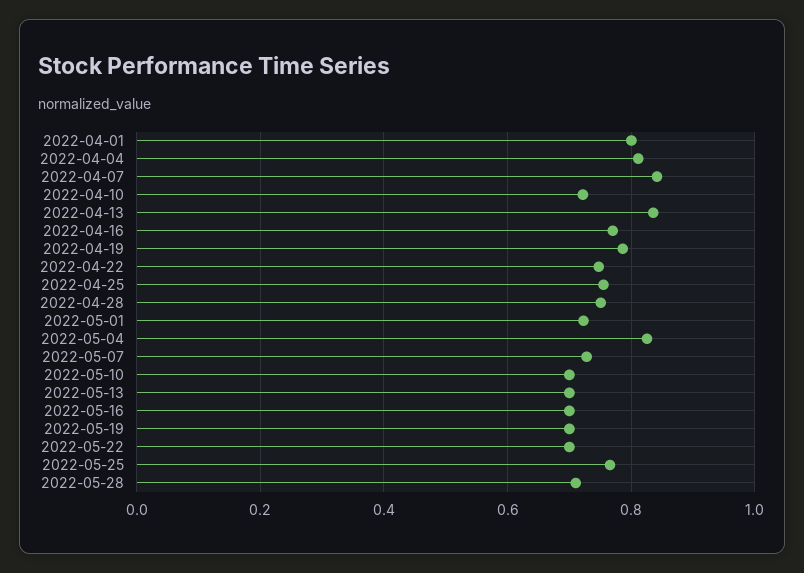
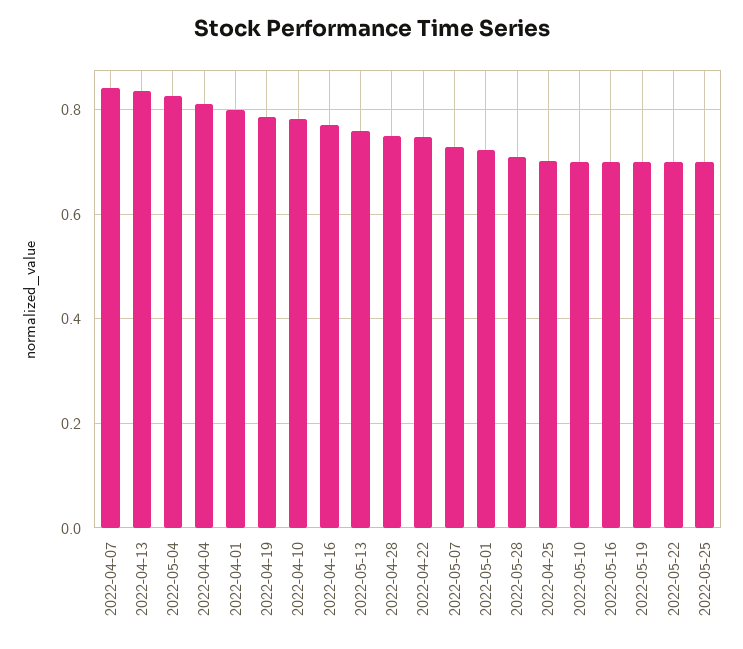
  {
    "2022-04-01": 0.8,
    "2022-04-04": 0.82,
    "2022-04-07": 0.84,
-   "2022-04-10": 0.72,
+   "2022-04-10": 0.78,
    "2022-04-13": 0.84,
    "2022-04-16": 0.78,
    "2022-04-19": 0.78,
    "2022-04-22": 0.74,
-   "2022-04-25": 0.76,
+   "2022-04-25": 0.7,
    "2022-04-28": 0.76,
    "2022-05-01": 0.72,
    "2022-05-04": 0.82,
    "2022-05-07": 0.72,
    "2022-05-10": 0.7,
-   "2022-05-13": 0.7,
+   "2022-05-13": 0.76,
    "2022-05-16": 0.7,
    "2022-05-19": 0.7,
    "2022-05-22": 0.7,
-   "2022-05-25": 0.76,
+   "2022-05-25": 0.7,
    "2022-05-28": 0.72
  }

